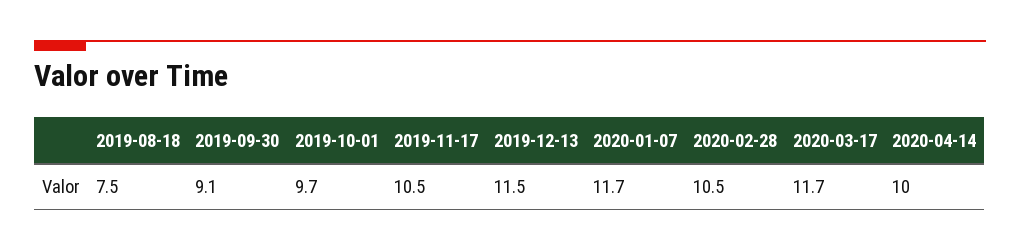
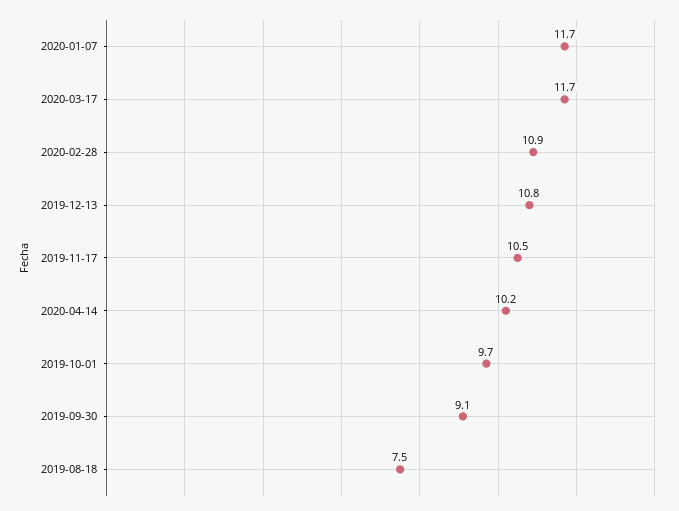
  {
    "2019-08-18": 7.5,
    "2019-09-30": 9.1,
    "2019-10-01": 9.7,
    "2019-11-17": 10.5,
-   "2019-12-13": 11.5,
+   "2019-12-13": 10.8,
    "2020-01-07": 11.7,
-   "2020-02-28": 10.5,
+   "2020-02-28": 10.9,
    "2020-03-17": 11.7,
-   "2020-04-14": 10
+   "2020-04-14": 10.2
  }

